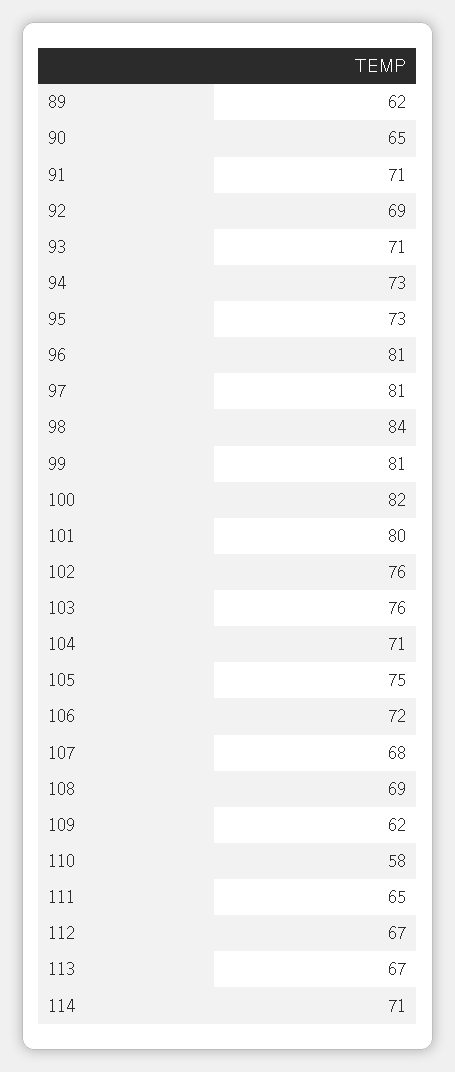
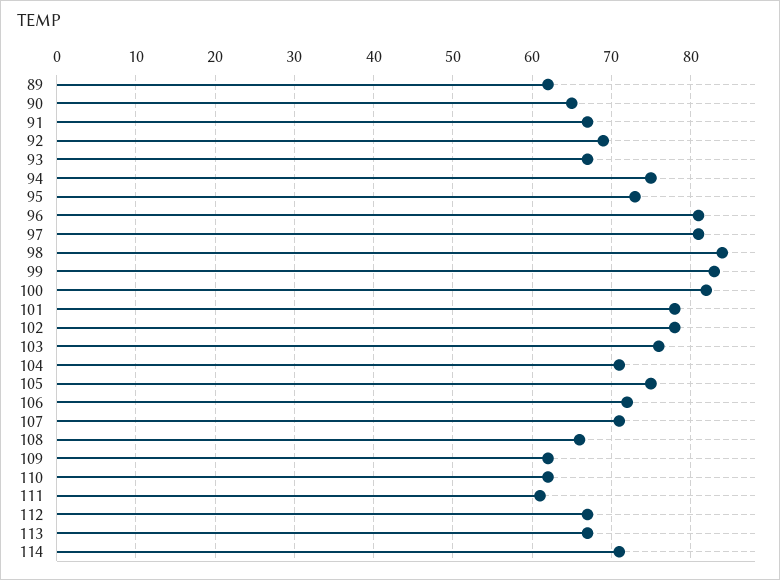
  {
    "89": 62,
    "90": 65,
-   "91": 71,
+   "91": 67,
    "92": 69,
-   "93": 71,
+   "93": 67,
-   "94": 73,
+   "94": 75,
    "95": 73,
    "96": 81,
    "97": 81,
    "98": 84,
-   "99": 81,
+   "99": 83,
    "100": 82,
-   "101": 80,
+   "101": 78,
-   "102": 76,
+   "102": 78,
    "103": 76,
    "104": 71,
    "105": 75,
    "106": 72,
-   "107": 68,
+   "107": 71,
-   "108": 69,
+   "108": 66,
    "109": 62,
-   "110": 58,
+   "110": 62,
-   "111": 65,
+   "111": 61,
    "112": 67,
    "113": 67,
    "114": 71
  }

